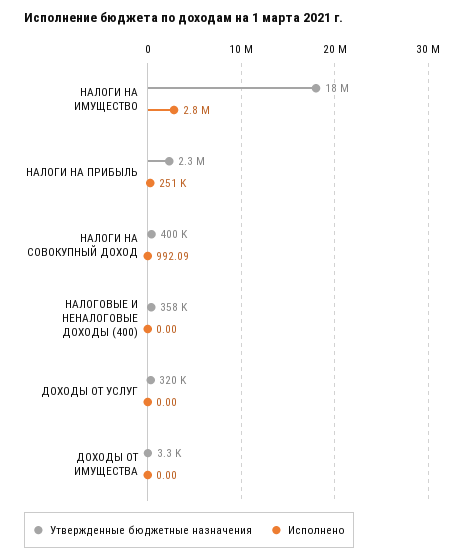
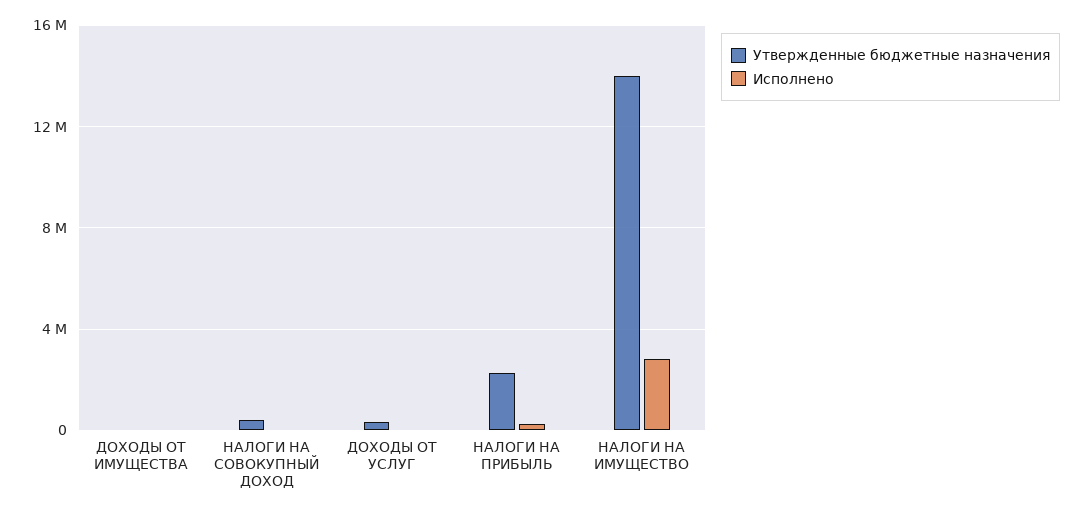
  {
    "Утвержденные бюджетные назначения": {
-     "НАЛОГИ НА ИМУЩЕСТВО": 18000000,
+     "НАЛОГИ НА ИМУЩЕСТВО": 14000000,
      "НАЛОГИ НА ПРИБЫЛЬ": 2300000,
      "НАЛОГИ НА СОВОКУПНЫЙ ДОХОД": 400000,
-     "НАЛОГОВЫЕ И НЕНАЛОГОВЫЕ ДОХОДЫ (400)": 358000,
      "ДОХОДЫ ОТ УСЛУГ": 320000,
      "ДОХОДЫ ОТ ИМУЩЕСТВА": 3300
    },
    "Исполнено": {
      "НАЛОГИ НА ИМУЩЕСТВО": 2800000,
      "НАЛОГИ НА ПРИБЫЛЬ": 251000,
      "НАЛОГИ НА СОВОКУПНЫЙ ДОХОД": 992.09,
-     "НАЛОГОВЫЕ И НЕНАЛОГОВЫЕ ДОХОДЫ (400)": 0,
      "ДОХОДЫ ОТ УСЛУГ": 0,
      "ДОХОДЫ ОТ ИМУЩЕСТВА": 0
    }
  }

